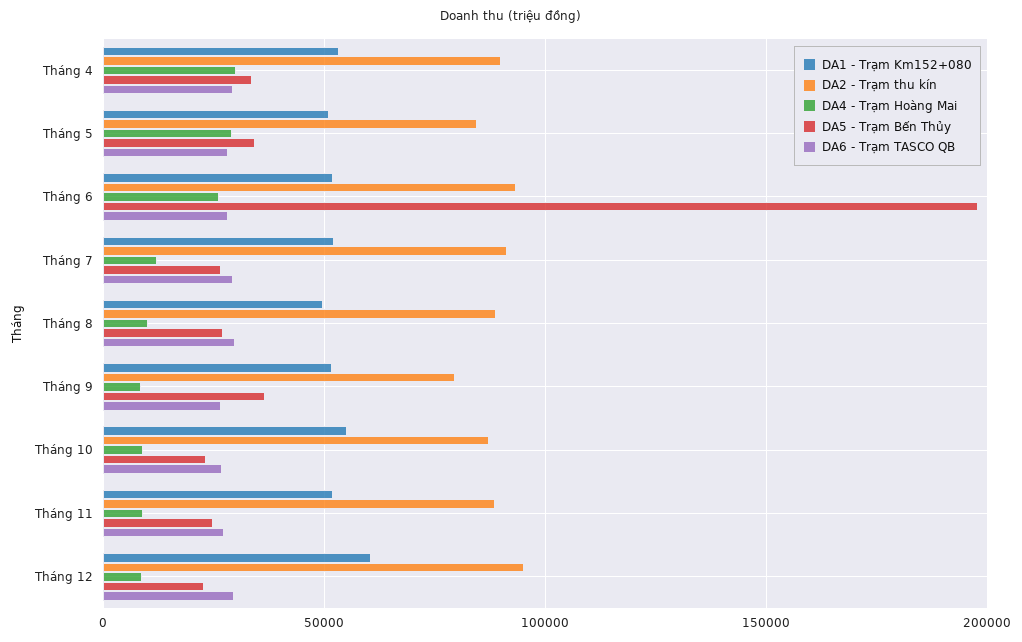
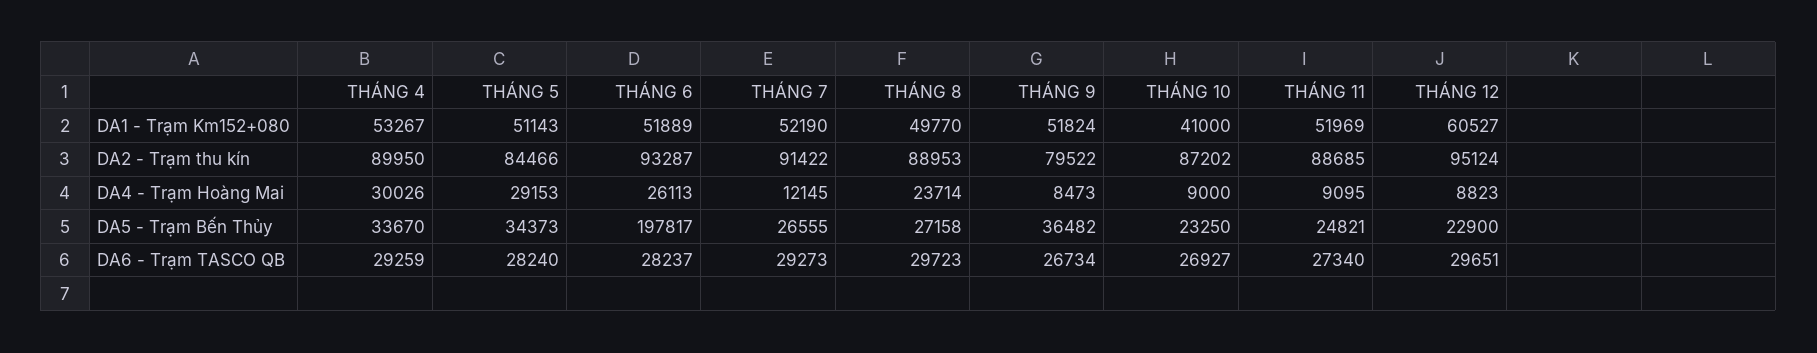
  {
    "DA1 - Trạm Km152+080": {
      "Tháng 4": 53267,
      "Tháng 5": 51143,
      "Tháng 6": 51889,
      "Tháng 7": 52190,
      "Tháng 8": 49770,
      "Tháng 9": 51824,
-     "Tháng 10": 55000,
+     "Tháng 10": 41000,
      "Tháng 11": 51969,
      "Tháng 12": 60527
    },
    "DA2 - Trạm thu kín": {
      "Tháng 4": 89950,
      "Tháng 5": 84466,
      "Tháng 6": 93287,
      "Tháng 7": 91422,
      "Tháng 8": 88953,
      "Tháng 9": 79522,
      "Tháng 10": 87202,
      "Tháng 11": 88685,
      "Tháng 12": 95124
    },
    "DA4 - Trạm Hoàng Mai": {
      "Tháng 4": 30026,
      "Tháng 5": 29153,
      "Tháng 6": 26113,
      "Tháng 7": 12145,
-     "Tháng 8": 10000,
+     "Tháng 8": 23714,
      "Tháng 9": 8473,
      "Tháng 10": 9000,
      "Tháng 11": 9095,
      "Tháng 12": 8823
    },
    "DA5 - Trạm Bến Thủy": {
      "Tháng 4": 33670,
      "Tháng 5": 34373,
      "Tháng 6": 197817,
      "Tháng 7": 26555,
      "Tháng 8": 27158,
      "Tháng 9": 36482,
      "Tháng 10": 23250,
      "Tháng 11": 24821,
      "Tháng 12": 22900
    },
    "DA6 - Trạm TASCO QB": {
      "Tháng 4": 29259,
      "Tháng 5": 28240,
      "Tháng 6": 28237,
      "Tháng 7": 29273,
      "Tháng 8": 29723,
      "Tháng 9": 26734,
      "Tháng 10": 26927,
      "Tháng 11": 27340,
      "Tháng 12": 29651
    }
  }

